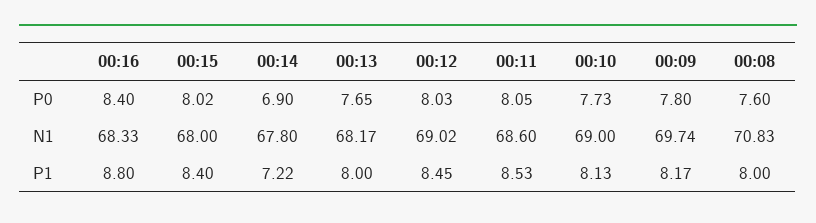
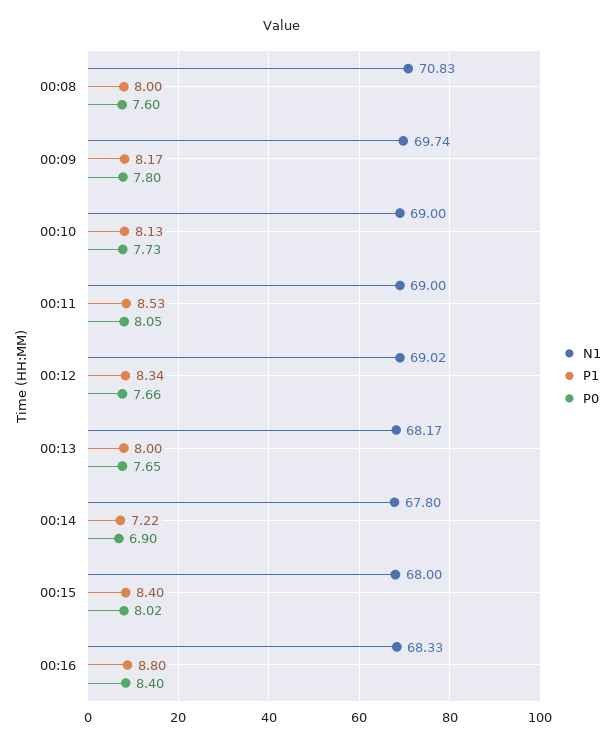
  {
    "P0": {
      "00:16": 8.4,
      "00:15": 8.02,
      "00:14": 6.9,
      "00:13": 7.65,
-     "00:12": 8.03,
+     "00:12": 7.66,
      "00:11": 8.05,
      "00:10": 7.73,
      "00:09": 7.8,
      "00:08": 7.6
    },
    "N1": {
      "00:16": 68.33,
      "00:15": 68,
      "00:14": 67.8,
      "00:13": 68.17,
      "00:12": 69.02,
-     "00:11": 68.6,
+     "00:11": 69,
      "00:10": 69,
      "00:09": 69.74,
      "00:08": 70.83
    },
    "P1": {
      "00:16": 8.8,
      "00:15": 8.4,
      "00:14": 7.22,
      "00:13": 8,
-     "00:12": 8.45,
+     "00:12": 8.34,
      "00:11": 8.53,
      "00:10": 8.13,
      "00:09": 8.17,
      "00:08": 8
    }
  }

